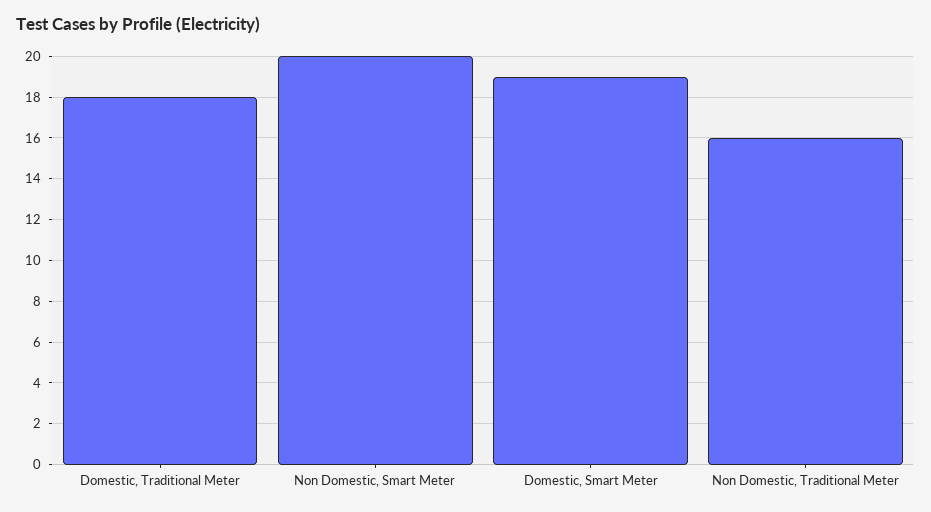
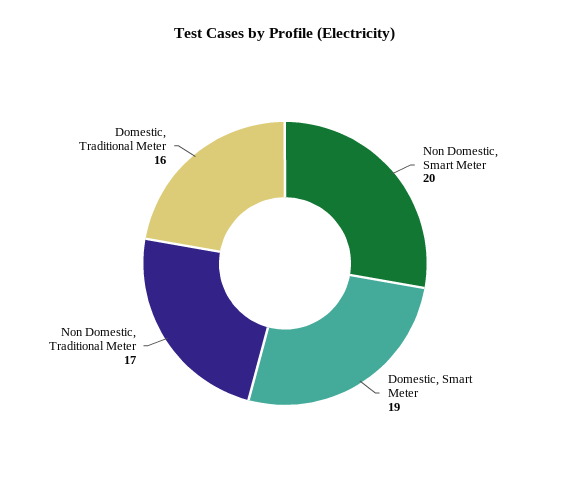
  {
-   "Domestic, Traditional Meter": 18,
+   "Domestic, Traditional Meter": 16,
    "Non Domestic, Smart Meter": 20,
    "Domestic, Smart Meter": 19,
-   "Non Domestic, Traditional Meter": 16
+   "Non Domestic, Traditional Meter": 17
  }

